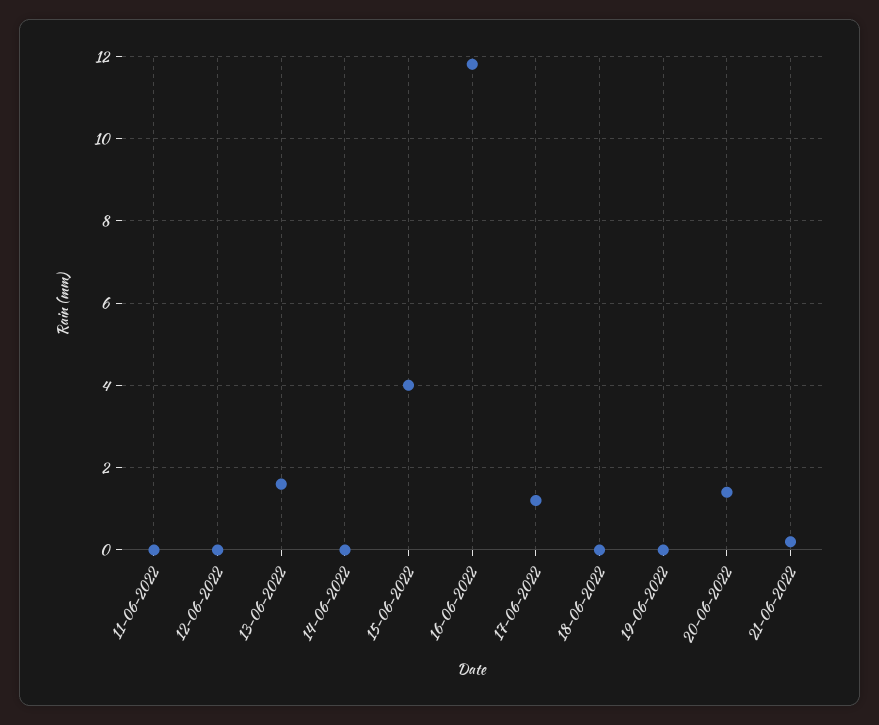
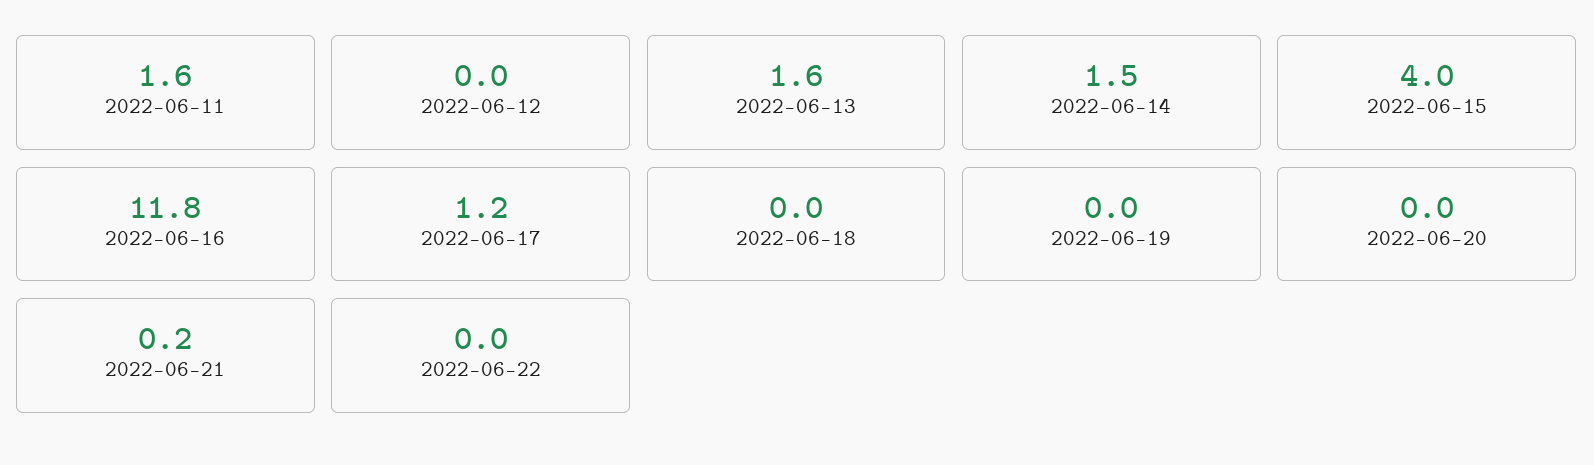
  {
-   "11-06-2022": 0,
+   "11-06-2022": 1.6,
    "12-06-2022": 0,
    "13-06-2022": 1.6,
-   "14-06-2022": 0,
+   "14-06-2022": 1.5,
    "15-06-2022": 4,
    "16-06-2022": 11.8,
    "17-06-2022": 1.2,
    "18-06-2022": 0,
    "19-06-2022": 0,
-   "20-06-2022": 1.5,
+   "20-06-2022": 0,
-   "21-06-2022": 0.2
+   "21-06-2022": 0.2,
+   "2022-06-22": 0
  }

